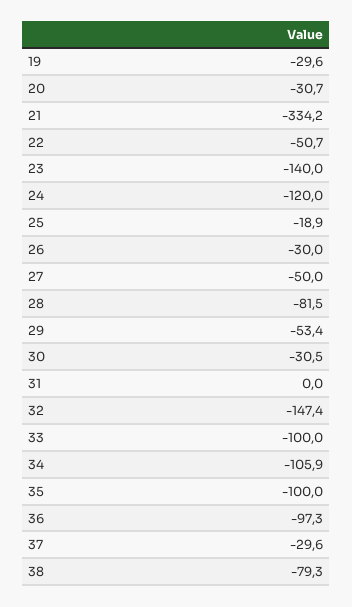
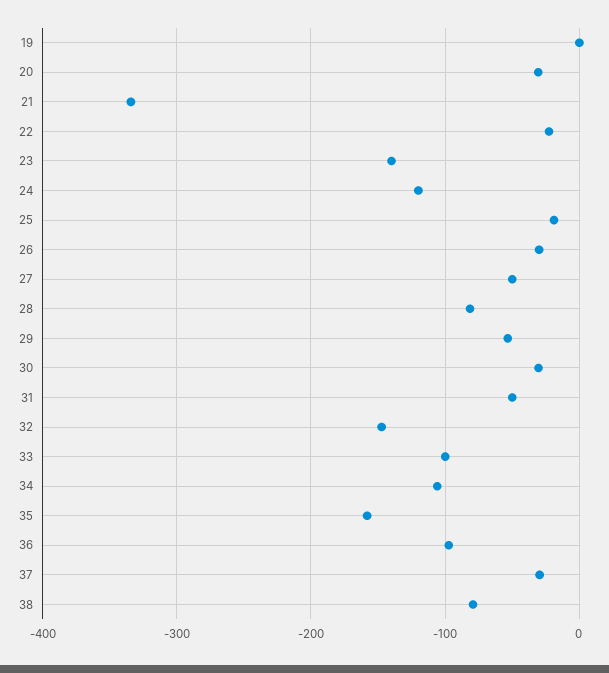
  {
-   "19": -29.6,
+   "19": 0,
    "20": -30.7,
    "21": -334.2,
-   "22": -50.7,
+   "22": -20,
    "23": -140,
    "24": -120,
    "25": -18.9,
    "26": -30,
    "27": -50,
    "28": -81.5,
    "29": -53.4,
    "30": -30.5,
-   "31": 0,
+   "31": -50,
    "32": -147.4,
    "33": -100,
    "34": -105.9,
-   "35": -100,
+   "35": -160,
    "36": -97.3,
    "37": -29.6,
    "38": -79.3
  }

